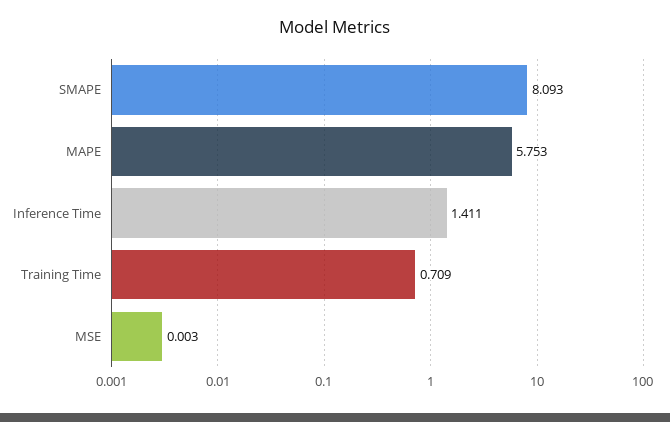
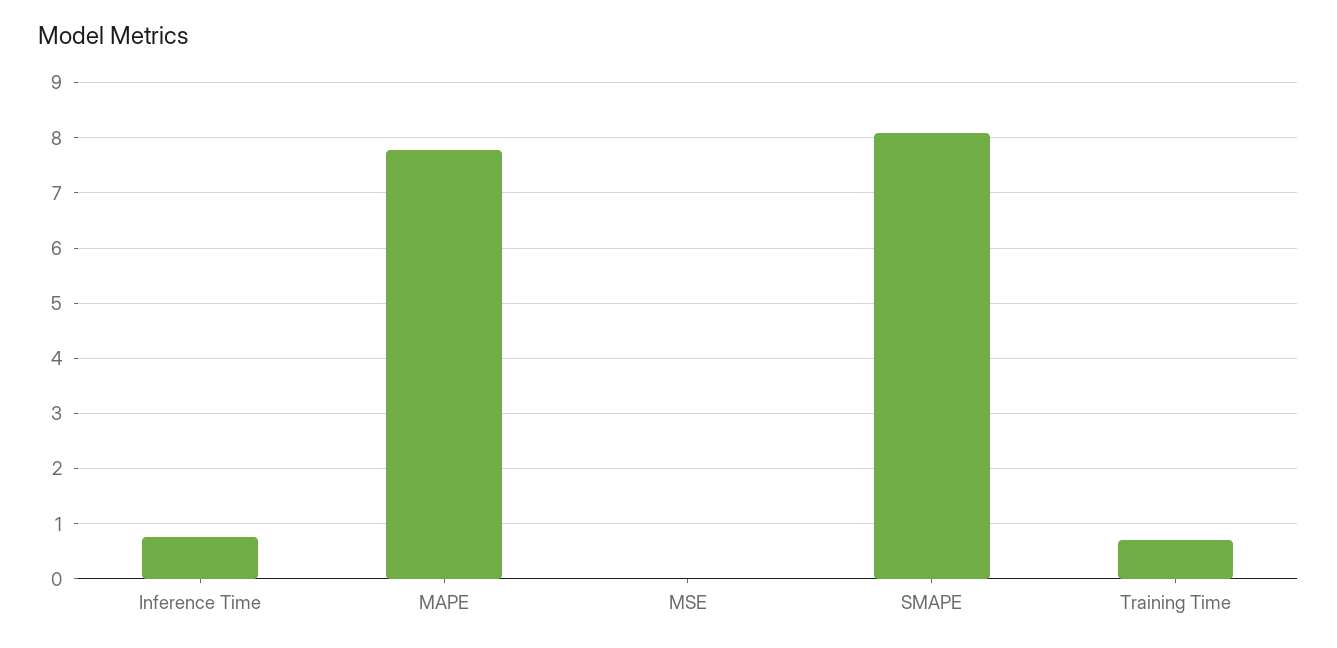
  {
    "SMAPE": 8.093,
-   "MAPE": 5.753,
+   "MAPE": 7.8,
-   "Inference Time": 1.411,
+   "Inference Time": 0.8,
    "Training Time": 0.709,
    "MSE": 0.003
  }

